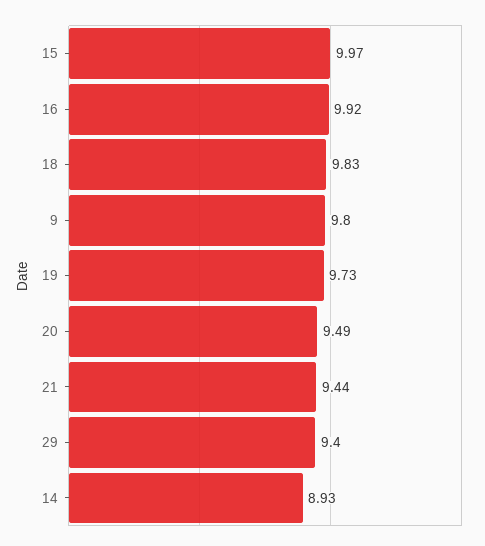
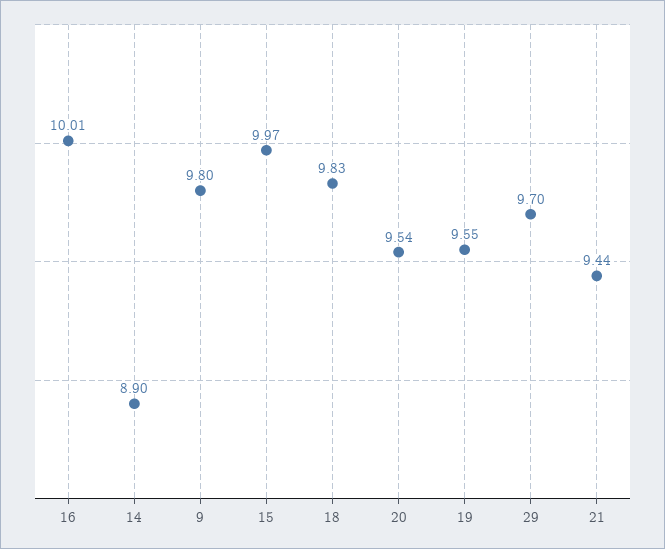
  {
    "15": 9.97,
-   "16": 9.92,
+   "16": 10.01,
    "18": 9.83,
    "9": 9.8,
-   "19": 9.73,
+   "19": 9.55,
-   "20": 9.49,
+   "20": 9.54,
    "21": 9.44,
-   "29": 9.4,
+   "29": 9.7,
-   "14": 8.93
+   "14": 8.9
  }

